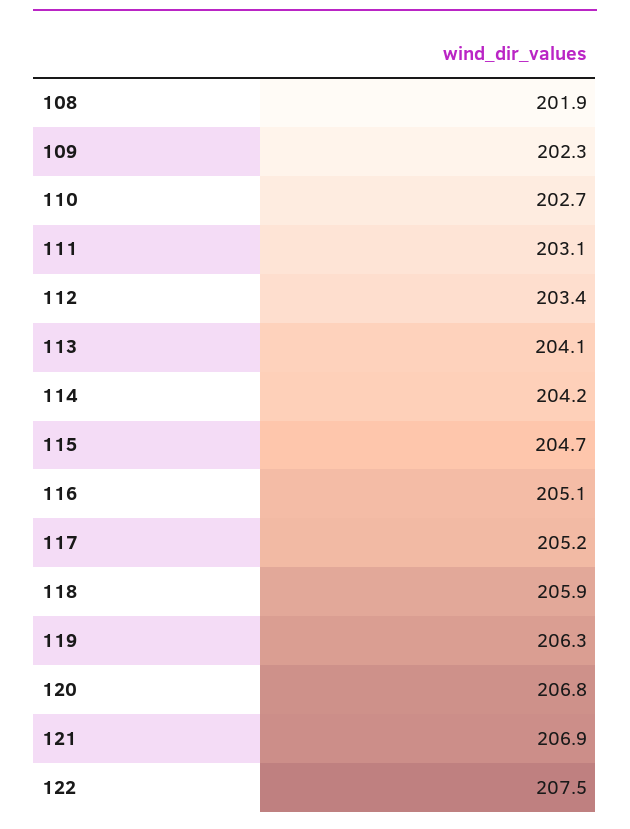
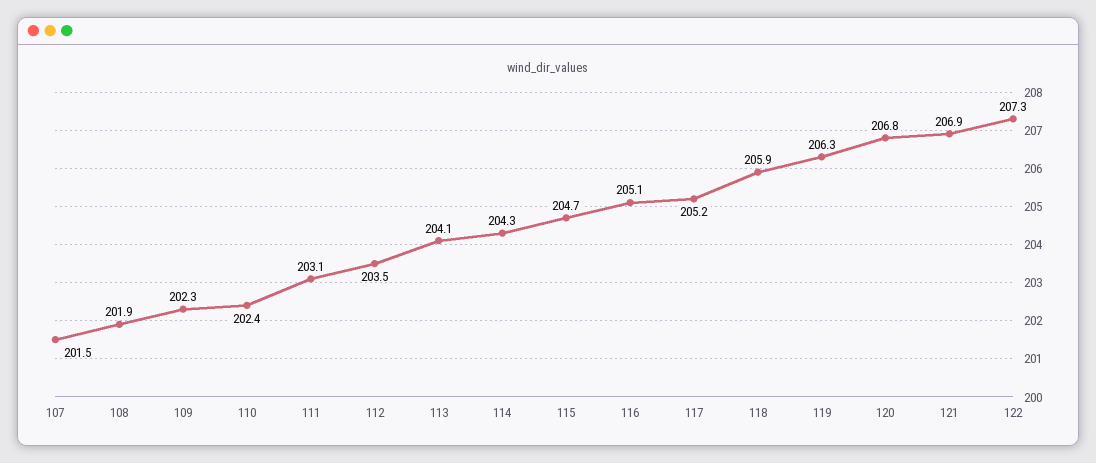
  {
    "108": 201.9,
    "109": 202.3,
-   "110": 202.7,
+   "110": 202.4,
    "111": 203.1,
-   "112": 203.4,
+   "112": 203.5,
    "113": 204.1,
-   "114": 204.2,
+   "114": 204.3,
    "115": 204.7,
    "116": 205.1,
    "117": 205.2,
    "118": 205.9,
    "119": 206.3,
    "120": 206.8,
    "121": 206.9,
-   "122": 207.5
+   "122": 207.3,
+   "107": 201.5
  }

